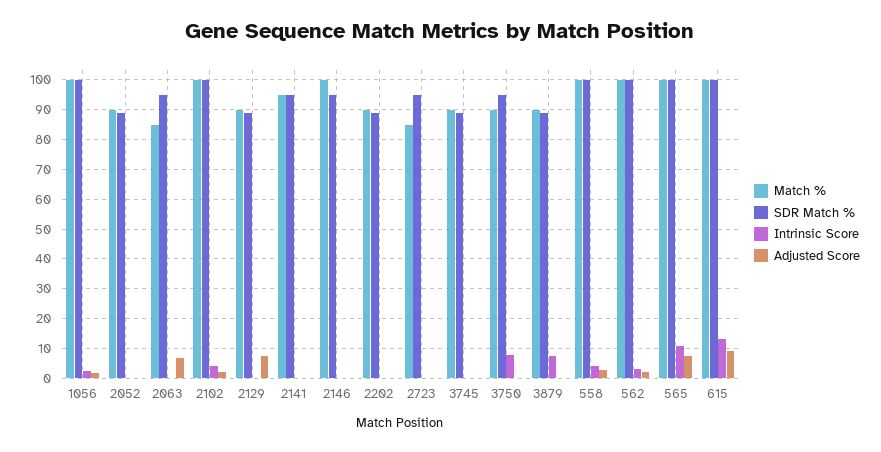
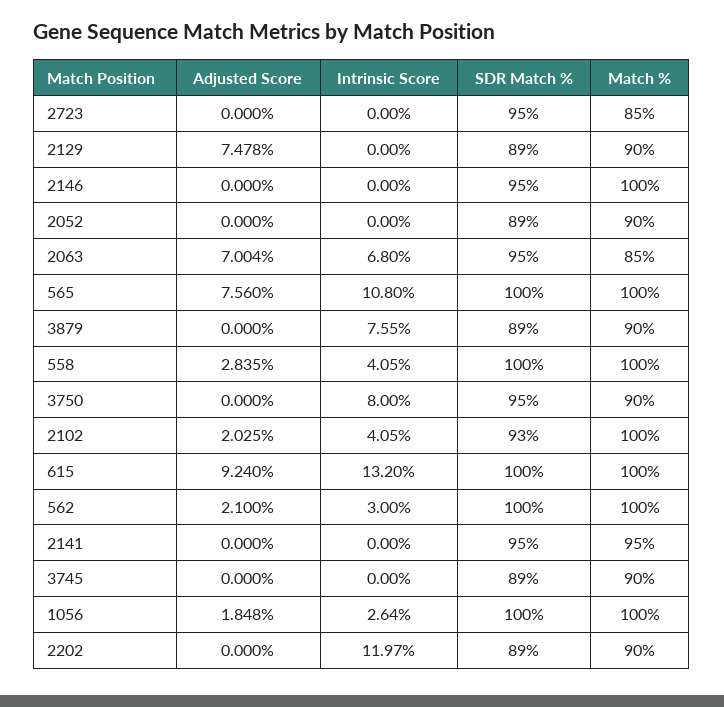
  {
    "Match %": {
      "1056": 100,
      "2052": 90,
      "2063": 85,
      "2102": 100,
      "2129": 90,
      "2141": 95,
      "2146": 100,
      "2202": 90,
      "2723": 85,
      "3745": 90,
      "3750": 90,
      "3879": 90,
      "558": 100,
      "562": 100,
      "565": 100,
      "615": 100
    },
    "SDR Match %": {
      "1056": 100,
      "2052": 89,
      "2063": 95,
-     "2102": 100,
+     "2102": 93,
      "2129": 89,
      "2141": 95,
      "2146": 95,
      "2202": 89,
      "2723": 95,
      "3745": 89,
      "3750": 95,
      "3879": 89,
      "558": 100,
      "562": 100,
      "565": 100,
      "615": 100
    },
    "Intrinsic Score": {
      "1056": 2.64,
      "2052": 0,
-     "2063": 0,
+     "2063": 6.8,
      "2102": 4.05,
      "2129": 0,
      "2141": 0,
      "2146": 0,
-     "2202": 0,
+     "2202": 11.97,
      "2723": 0,
      "3745": 0,
      "3750": 8,
      "3879": 7.55,
      "558": 4.05,
      "562": 3,
      "565": 10.8,
      "615": 13.2
    },
    "Adjusted Score": {
      "1056": 1.848,
      "2052": 0,
      "2063": 7.004,
      "2102": 2.025,
      "2129": 7.478,
      "2141": 0,
      "2146": 0,
      "2202": 0,
      "2723": 0,
      "3745": 0,
      "3750": 0,
      "3879": 0,
      "558": 2.835,
      "562": 2.1,
      "565": 7.56,
      "615": 9.24
    }
  }

